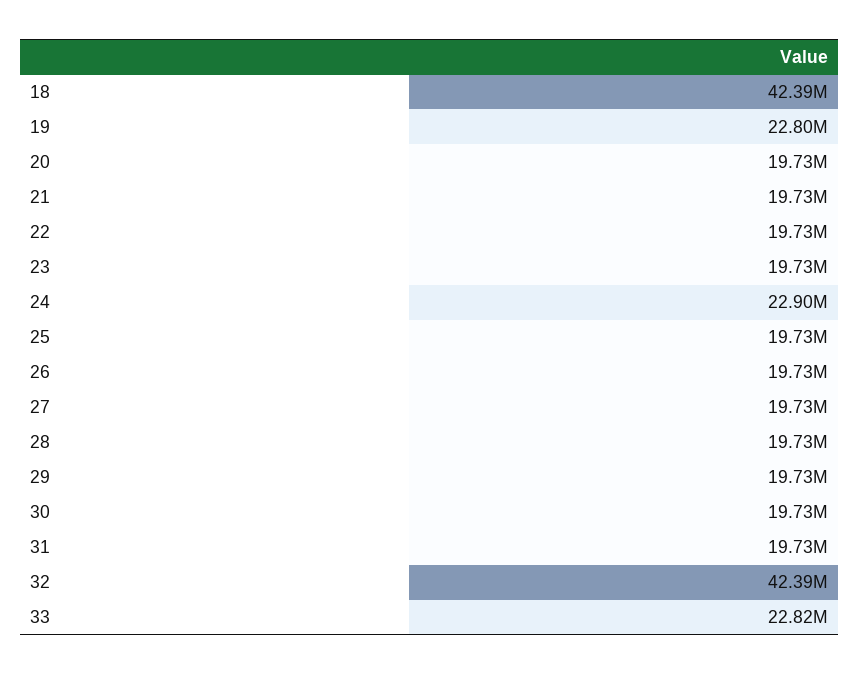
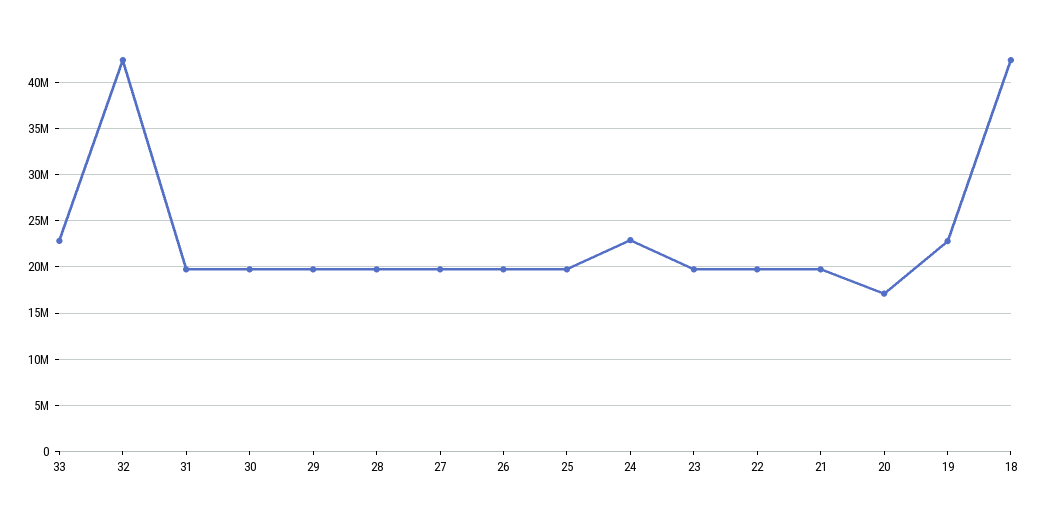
  {
    "18": 42390000,
    "19": 22800000,
-   "20": 19730000,
+   "20": 17000000,
    "21": 19730000,
    "22": 19730000,
    "23": 19730000,
    "24": 22900000,
    "25": 19730000,
    "26": 19730000,
    "27": 19730000,
    "28": 19730000,
    "29": 19730000,
    "30": 19730000,
    "31": 19730000,
    "32": 42390000,
    "33": 22820000
  }

